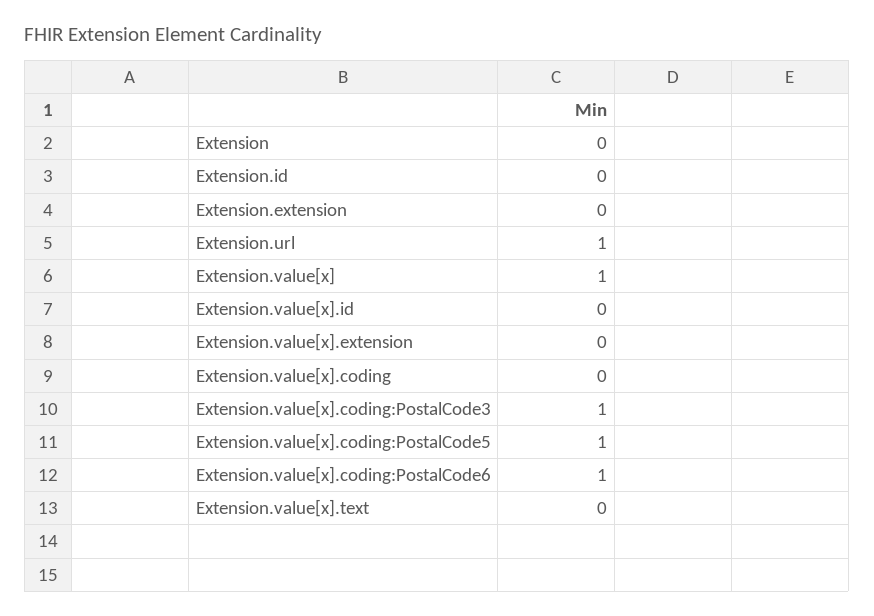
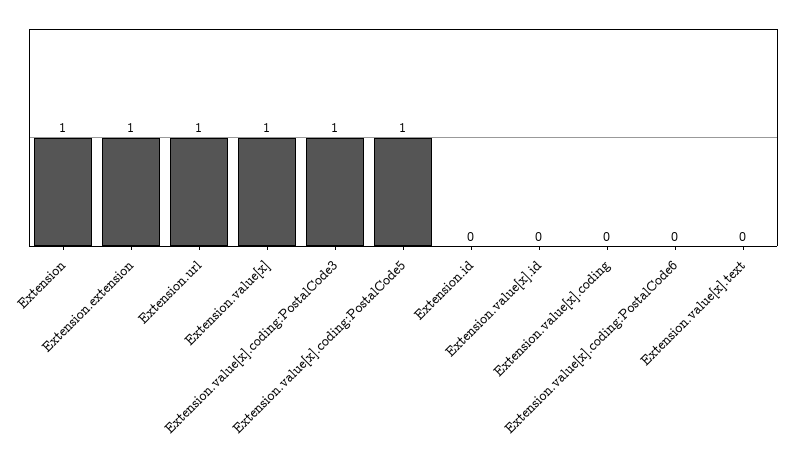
  {
-   "Extension": 0,
+   "Extension": 1,
    "Extension.id": 0,
-   "Extension.extension": 0,
+   "Extension.extension": 1,
    "Extension.url": 1,
    "Extension.value[x]": 1,
    "Extension.value[x].id": 0,
-   "Extension.value[x].extension": 0,
    "Extension.value[x].coding": 0,
    "Extension.value[x].coding:PostalCode3": 1,
    "Extension.value[x].coding:PostalCode5": 1,
-   "Extension.value[x].coding:PostalCode6": 1,
+   "Extension.value[x].coding:PostalCode6": 0,
    "Extension.value[x].text": 0
  }

